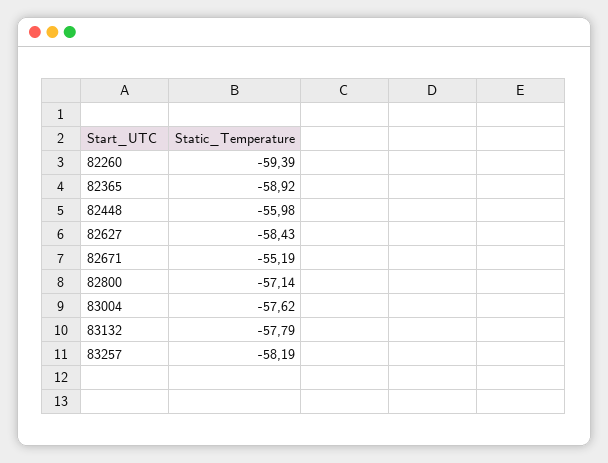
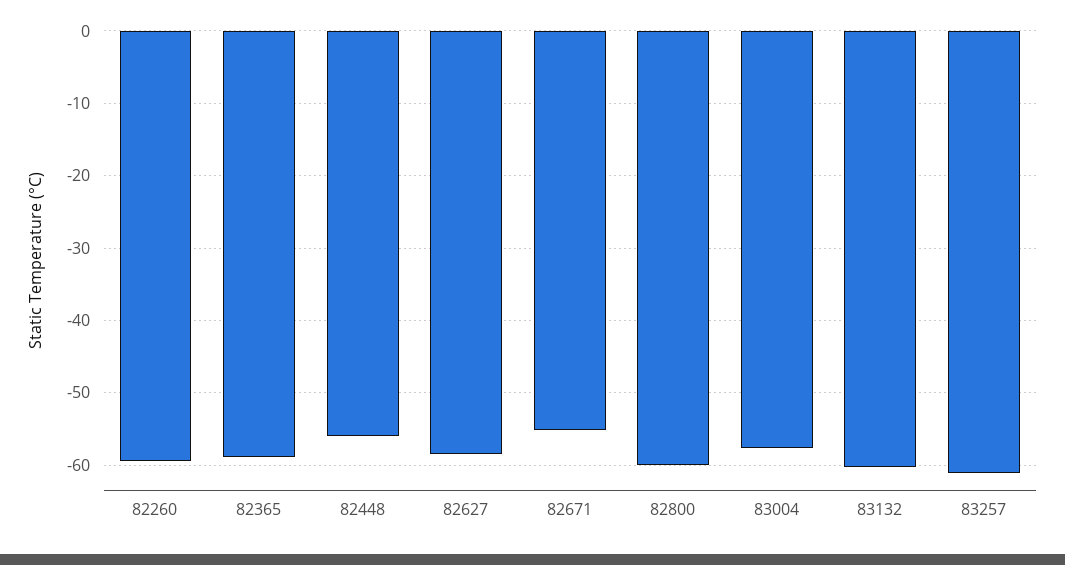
  {
    "82260": -59.39,
    "82365": -58.92,
    "82448": -55.98,
    "82627": -58.43,
    "82671": -55.19,
-   "82800": -57.14,
+   "82800": -60,
    "83004": -57.62,
-   "83132": -57.79,
+   "83132": -60,
-   "83257": -58.19
+   "83257": -61
  }

